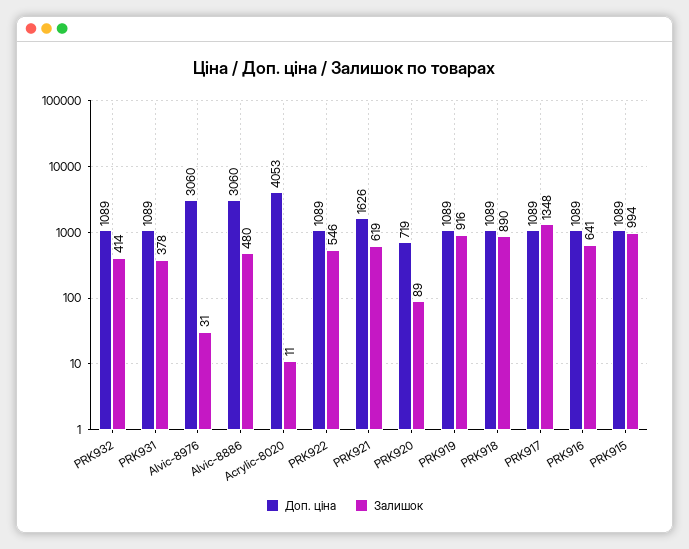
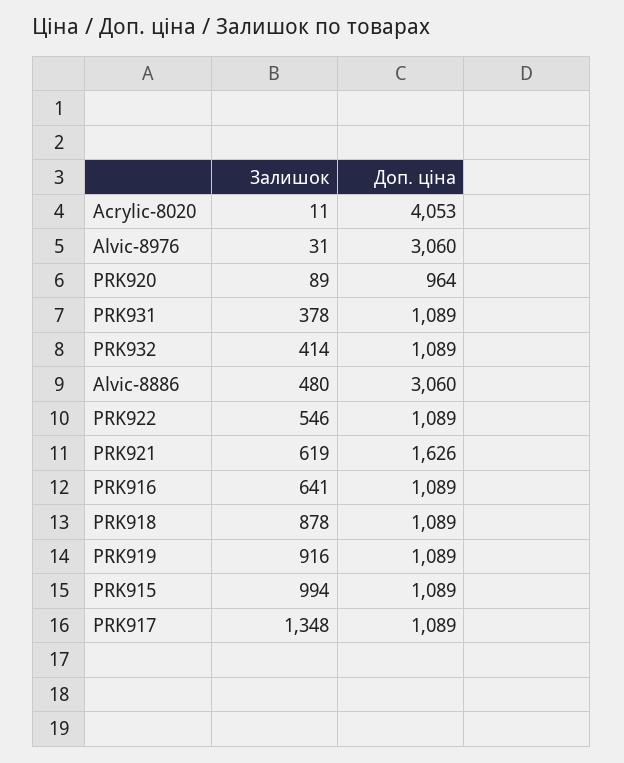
  {
    "Доп. ціна": {
      "PRK932": 1089,
      "PRK931": 1089,
      "Alvic-8976": 3060,
      "Alvic-8886": 3060,
      "Acrylic-8020": 4053,
      "PRK922": 1089,
      "PRK921": 1626,
-     "PRK920": 719,
+     "PRK920": 964,
      "PRK919": 1089,
      "PRK918": 1089,
      "PRK917": 1089,
      "PRK916": 1089,
      "PRK915": 1089
    },
    "Залишок": {
      "PRK932": 414,
      "PRK931": 378,
      "Alvic-8976": 31,
      "Alvic-8886": 480,
      "Acrylic-8020": 11,
      "PRK922": 546,
      "PRK921": 619,
      "PRK920": 89,
      "PRK919": 916,
-     "PRK918": 890,
+     "PRK918": 878,
      "PRK917": 1348,
      "PRK916": 641,
      "PRK915": 994
    }
  }

